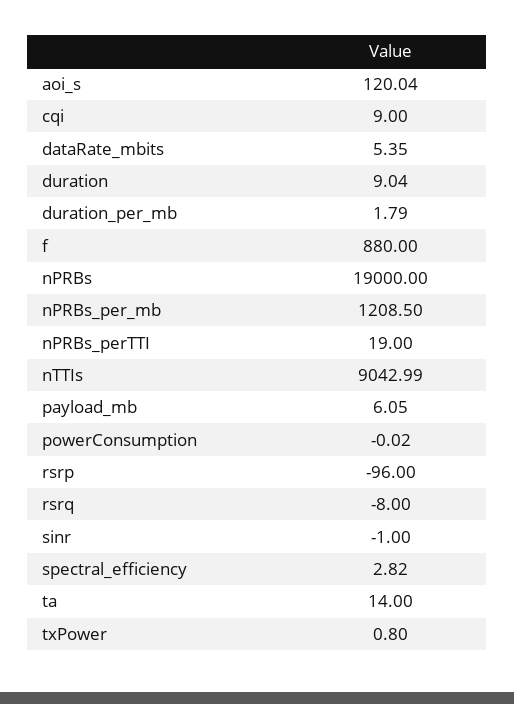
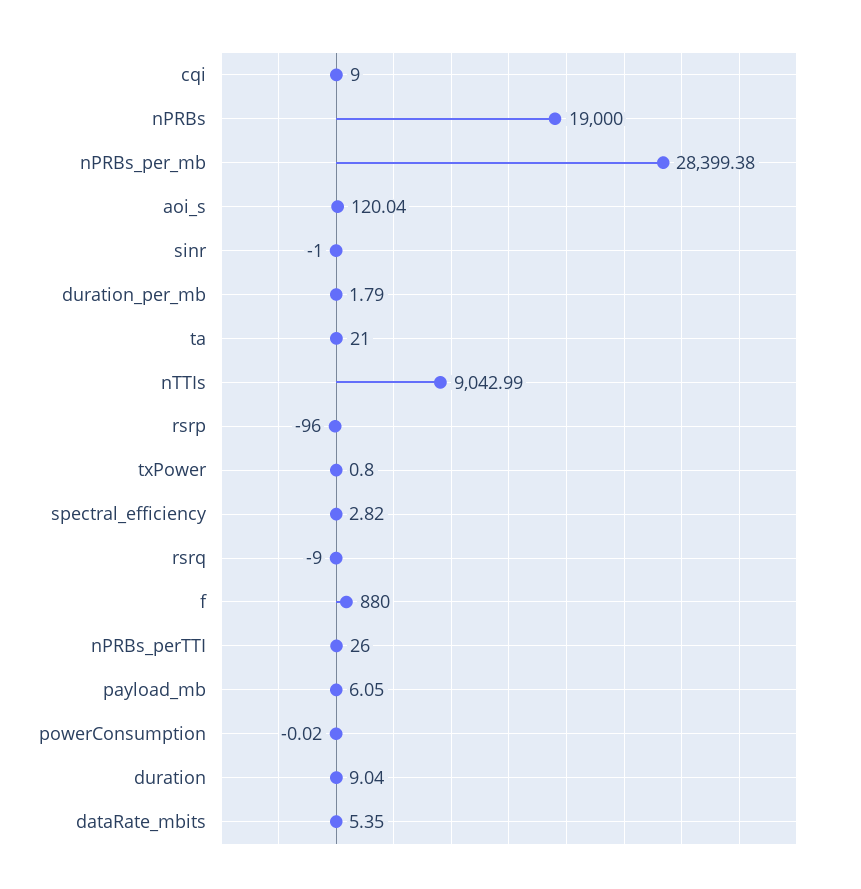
  {
    "aoi_s": 120.04,
    "cqi": 9,
    "dataRate_mbits": 5.35,
    "duration": 9.04,
    "duration_per_mb": 1.79,
    "f": 880,
    "nPRBs": 19000,
-   "nPRBs_per_mb": 1208.5,
+   "nPRBs_per_mb": 28399.38,
-   "nPRBs_perTTI": 19,
+   "nPRBs_perTTI": 26,
    "nTTIs": 9042.99,
    "payload_mb": 6.05,
    "powerConsumption": -0.02,
    "rsrp": -96,
-   "rsrq": -8,
+   "rsrq": -9,
    "sinr": -1,
    "spectral_efficiency": 2.82,
-   "ta": 14,
+   "ta": 21,
    "txPower": 0.8
  }

